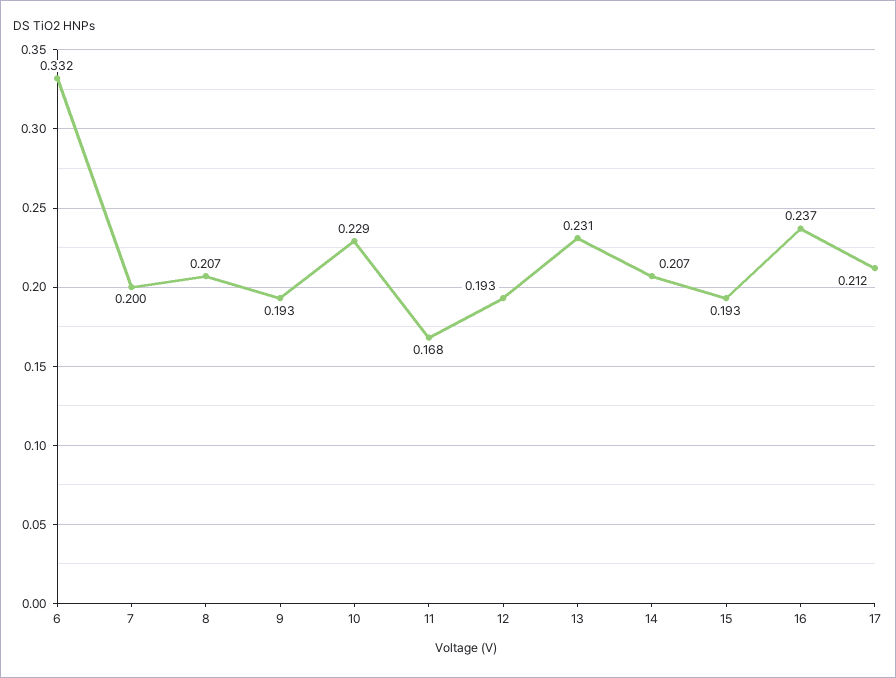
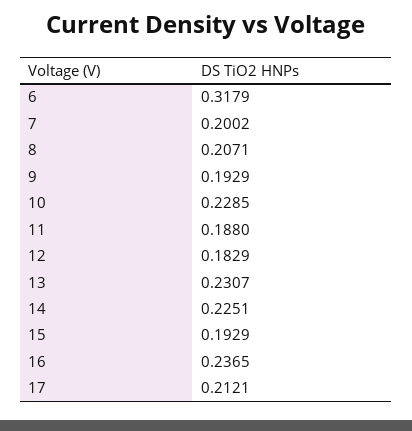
  {
-   "6": 0.332,
+   "6": 0.3179,
    "7": 0.2002,
    "8": 0.2071,
    "9": 0.1929,
    "10": 0.2285,
-   "11": 0.168,
+   "11": 0.188,
-   "12": 0.193,
+   "12": 0.1829,
    "13": 0.2307,
-   "14": 0.207,
+   "14": 0.2251,
    "15": 0.1929,
    "16": 0.2365,
    "17": 0.2121
  }

